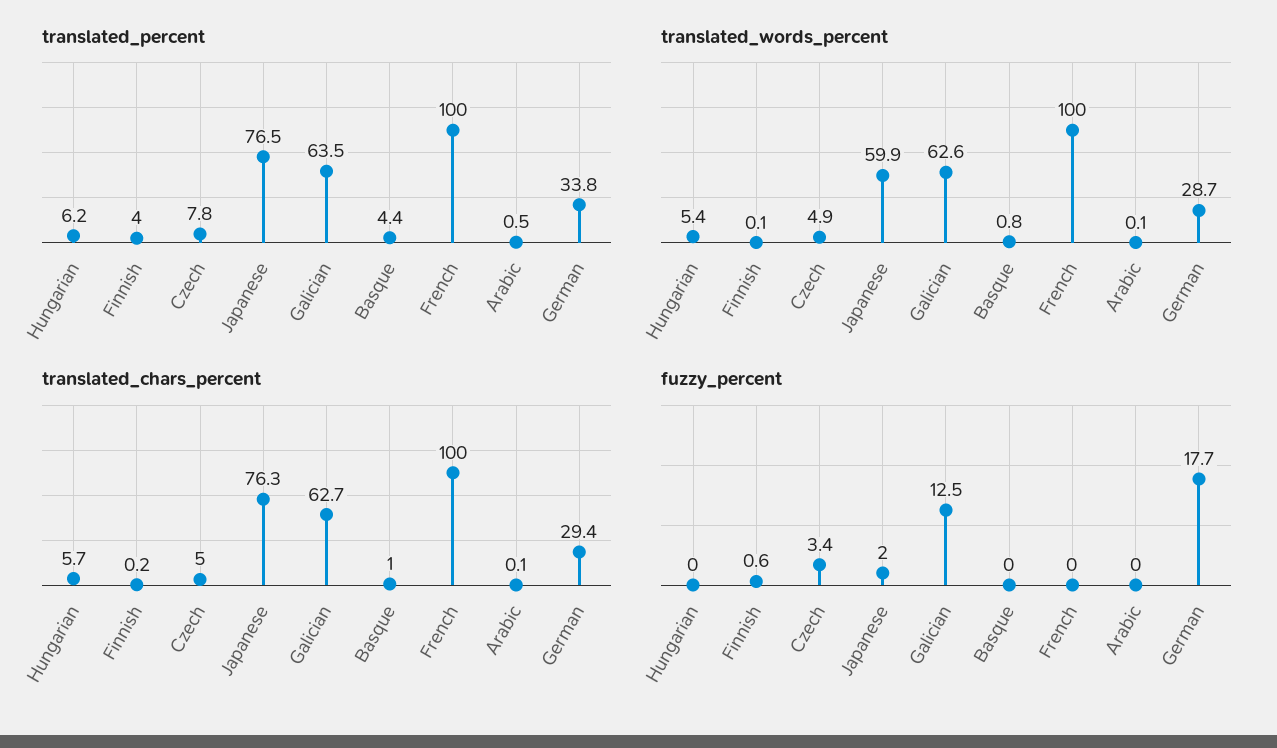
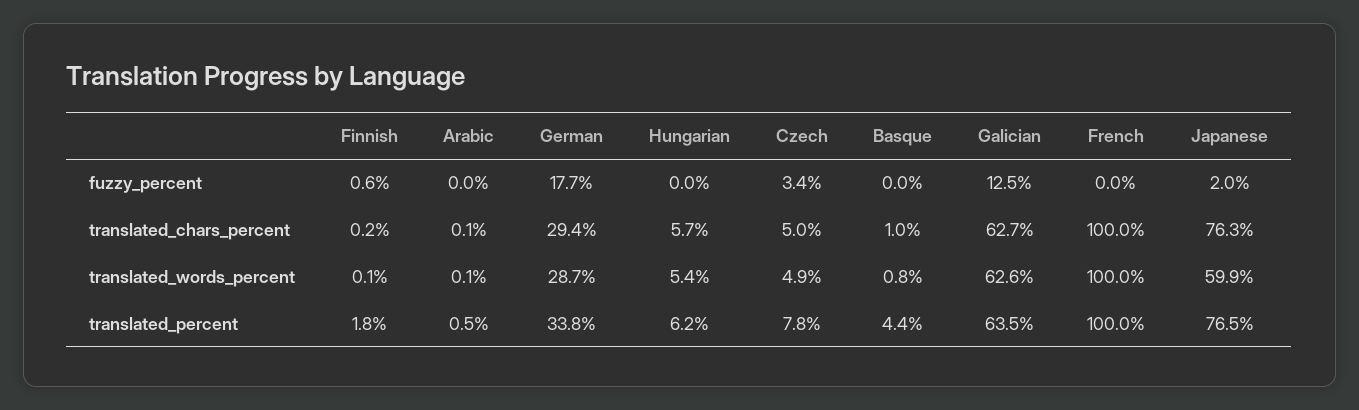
  {
    "translated_percent": {
      "Hungarian": 6.2,
-     "Finnish": 4,
+     "Finnish": 1.8,
      "Czech": 7.8,
      "Japanese": 76.5,
      "Galician": 63.5,
      "Basque": 4.4,
      "French": 100,
      "Arabic": 0.5,
      "German": 33.8
    },
    "translated_words_percent": {
      "Hungarian": 5.4,
      "Finnish": 0.1,
      "Czech": 4.9,
      "Japanese": 59.9,
      "Galician": 62.6,
      "Basque": 0.8,
      "French": 100,
      "Arabic": 0.1,
      "German": 28.7
    },
    "translated_chars_percent": {
      "Hungarian": 5.7,
      "Finnish": 0.2,
      "Czech": 5,
      "Japanese": 76.3,
      "Galician": 62.7,
      "Basque": 1,
      "French": 100,
      "Arabic": 0.1,
      "German": 29.4
    },
    "fuzzy_percent": {
      "Hungarian": 0,
      "Finnish": 0.6,
      "Czech": 3.4,
      "Japanese": 2,
      "Galician": 12.5,
      "Basque": 0,
      "French": 0,
      "Arabic": 0,
      "German": 17.7
    }
  }

